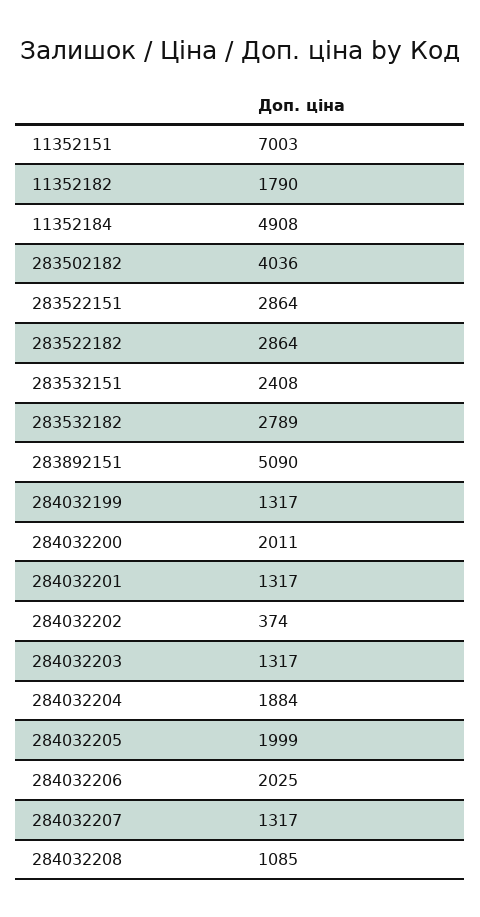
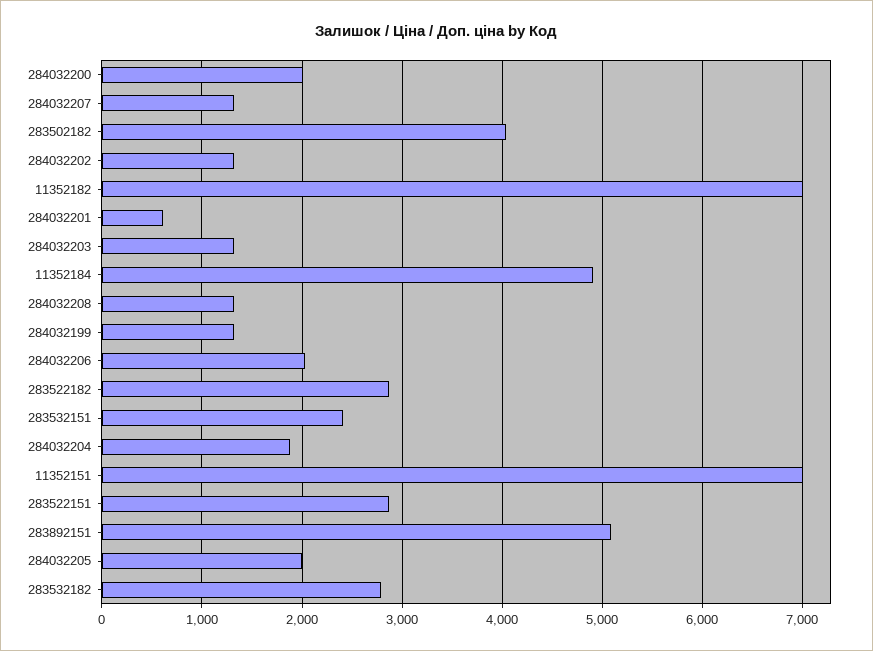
  {
    "11352151": 7003,
-   "11352182": 1790,
+   "11352182": 7000,
    "11352184": 4908,
    "283502182": 4036,
    "283522151": 2864,
    "283522182": 2864,
    "283532151": 2408,
    "283532182": 2789,
    "283892151": 5090,
    "284032199": 1317,
    "284032200": 2011,
-   "284032201": 1317,
+   "284032201": 600,
-   "284032202": 374,
+   "284032202": 1300,
    "284032203": 1317,
    "284032204": 1884,
    "284032205": 1999,
    "284032206": 2025,
    "284032207": 1317,
-   "284032208": 1085
+   "284032208": 1300
  }

